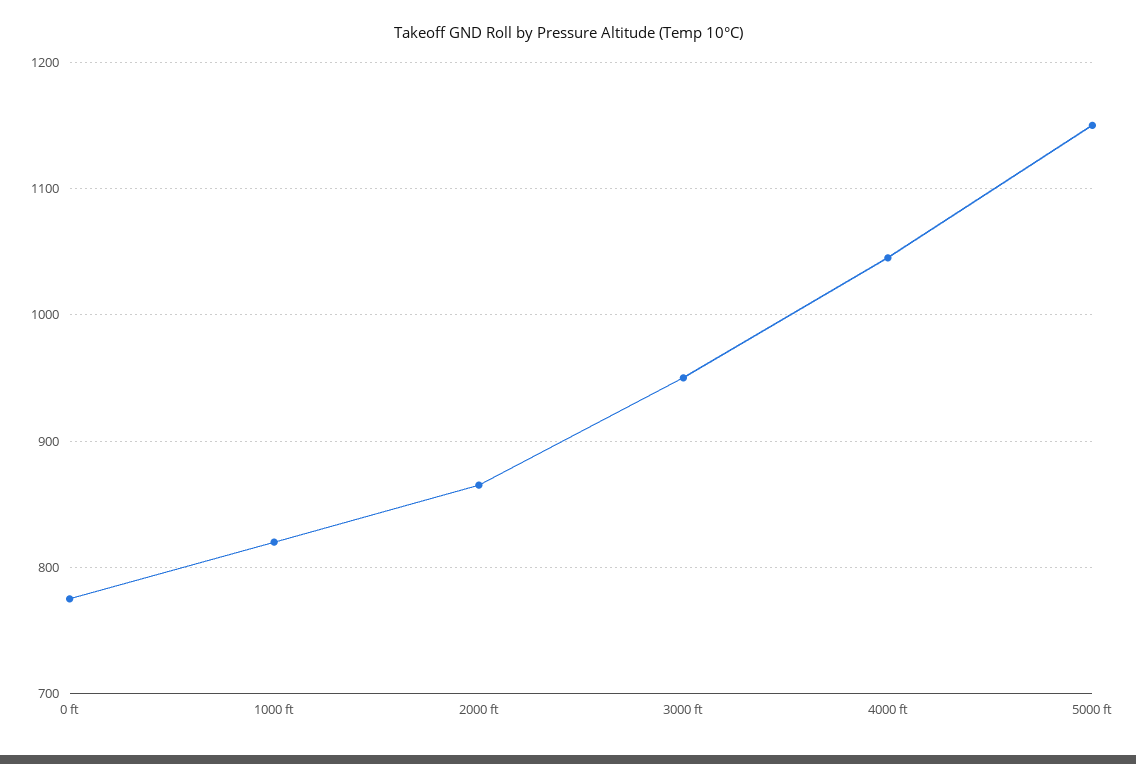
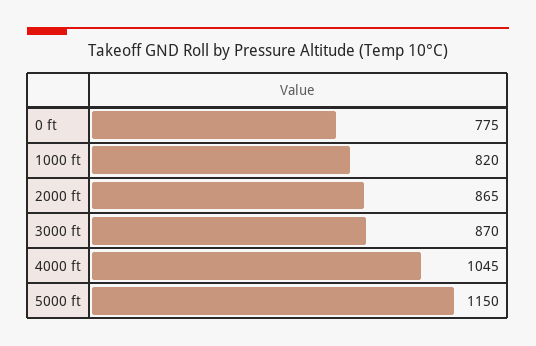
  {
    "0 ft": 775,
    "1000 ft": 820,
    "2000 ft": 865,
-   "3000 ft": 950,
+   "3000 ft": 870,
    "4000 ft": 1045,
    "5000 ft": 1150
  }

